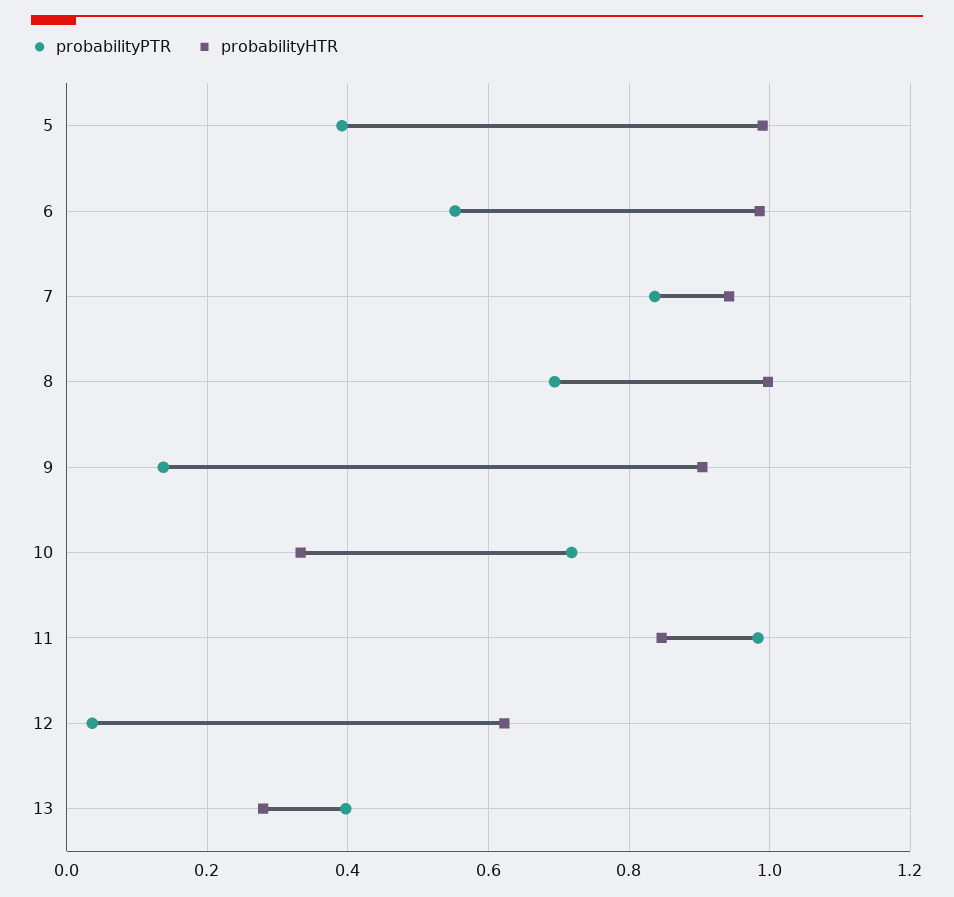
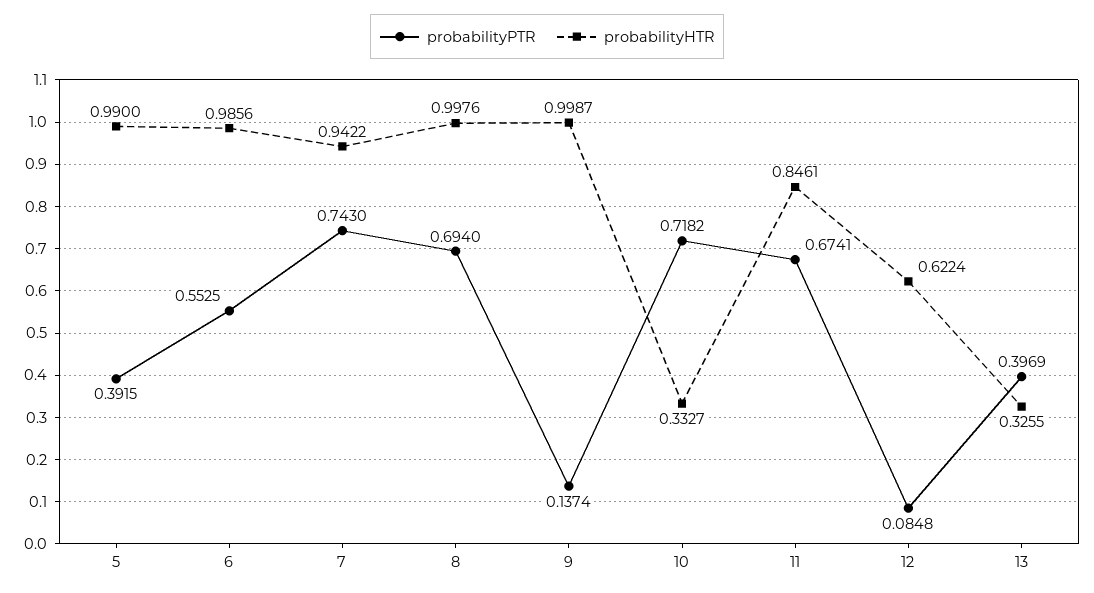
  {
    "probabilityPTR": {
      "5": 0.3915,
      "6": 0.5525,
-     "7": 0.84,
+     "7": 0.743,
      "8": 0.694,
      "9": 0.1374,
      "10": 0.7182,
-     "11": 0.98,
+     "11": 0.6741,
-     "12": 0.04,
+     "12": 0.0848,
      "13": 0.3969
    },
    "probabilityHTR": {
      "5": 0.99,
      "6": 0.9856,
      "7": 0.9422,
      "8": 0.9976,
-     "9": 0.9,
+     "9": 0.9987,
      "10": 0.3327,
      "11": 0.8461,
      "12": 0.6224,
-     "13": 0.28
+     "13": 0.3255
    }
  }

